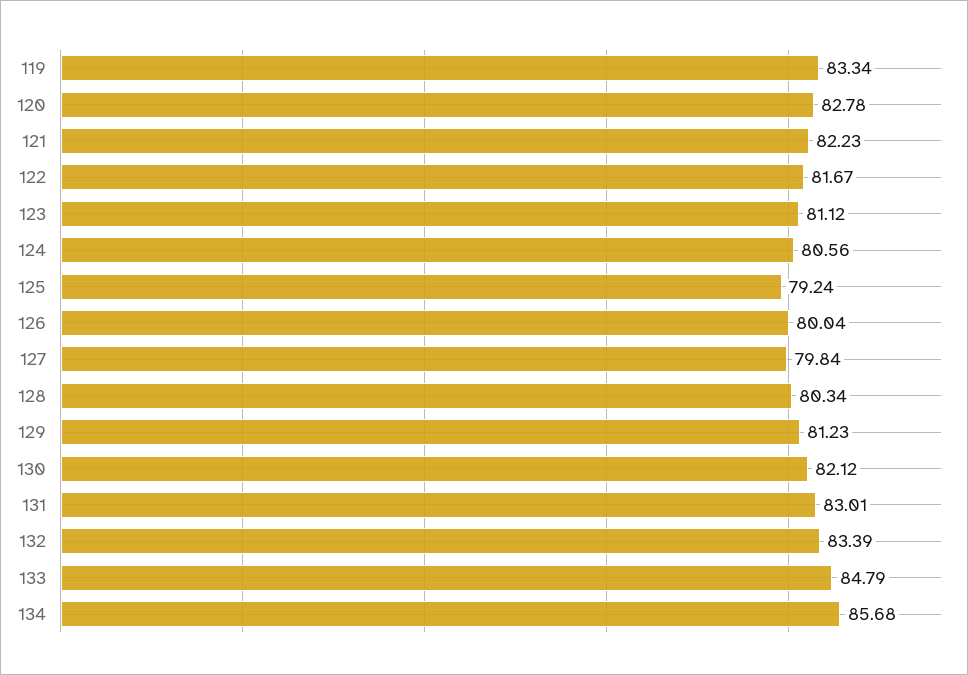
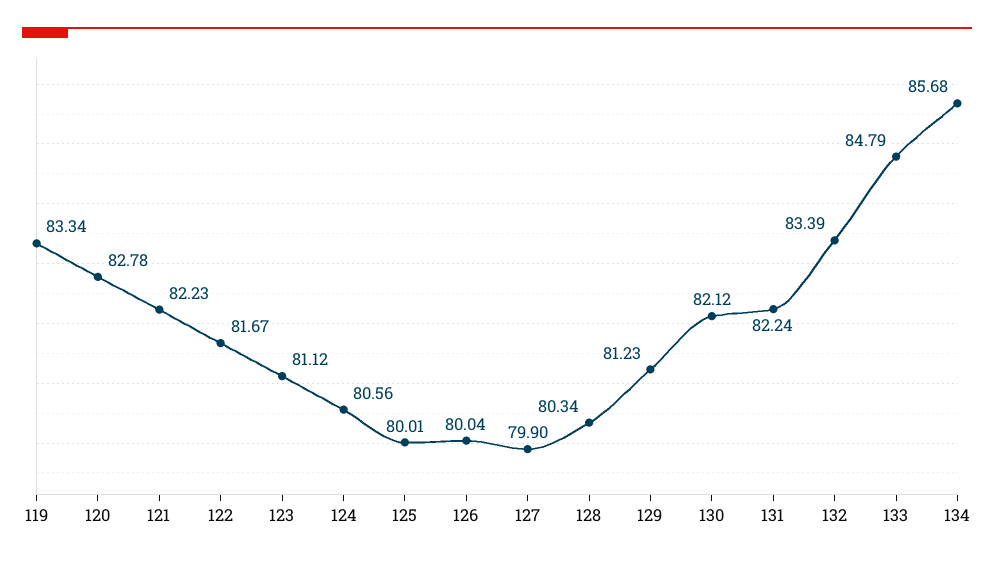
  {
    "119": 83.34,
    "120": 82.78,
    "121": 82.23,
    "122": 81.67,
    "123": 81.12,
    "124": 80.56,
-   "125": 79.24,
+   "125": 80.01,
    "126": 80.04,
-   "127": 79.84,
+   "127": 79.9,
    "128": 80.34,
    "129": 81.23,
    "130": 82.12,
-   "131": 83.01,
+   "131": 82.24,
    "132": 83.39,
    "133": 84.79,
    "134": 85.68
  }

